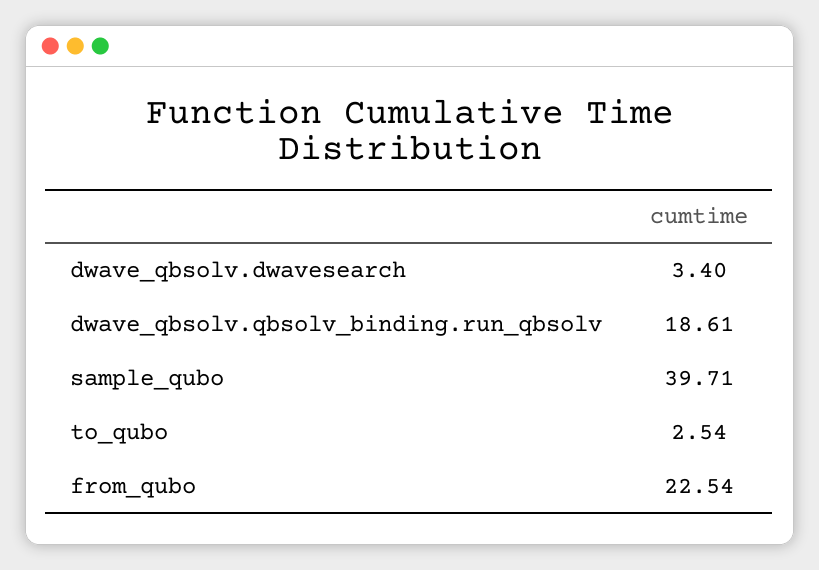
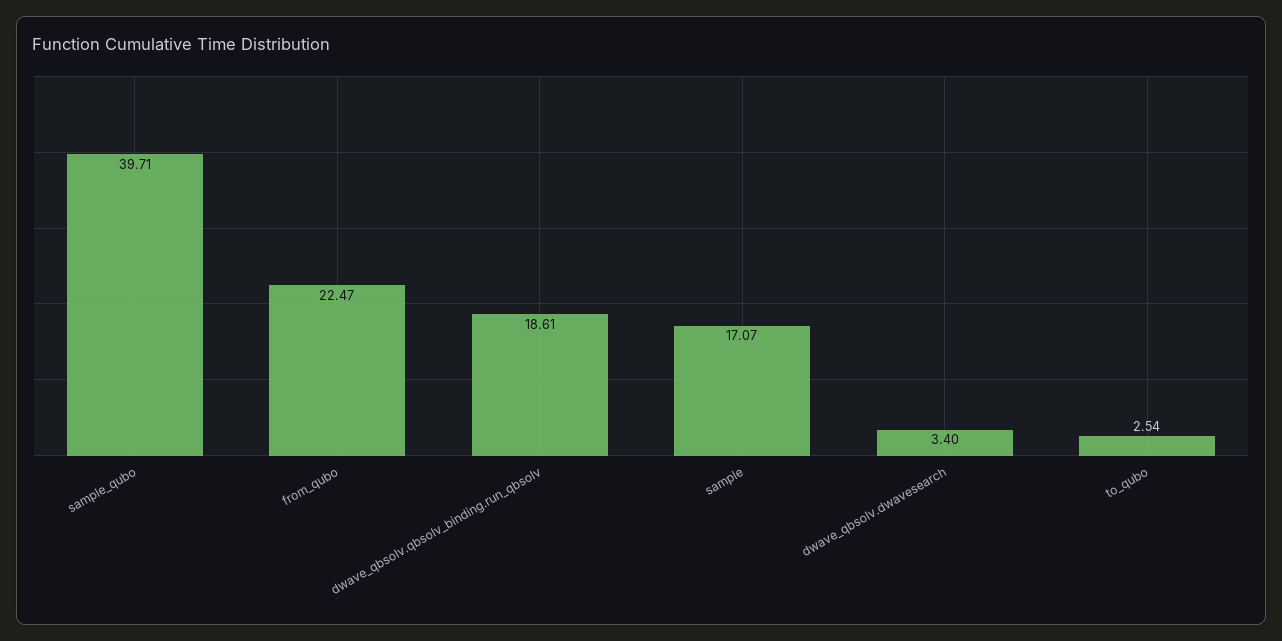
  {
    "dwave_qbsolv.dwavesearch": 3.4,
    "dwave_qbsolv.qbsolv_binding.run_qbsolv": 18.61,
    "sample_qubo": 39.71,
    "to_qubo": 2.54,
-   "from_qubo": 22.54
+   "from_qubo": 22.47,
+   "sample": 17.07
  }

